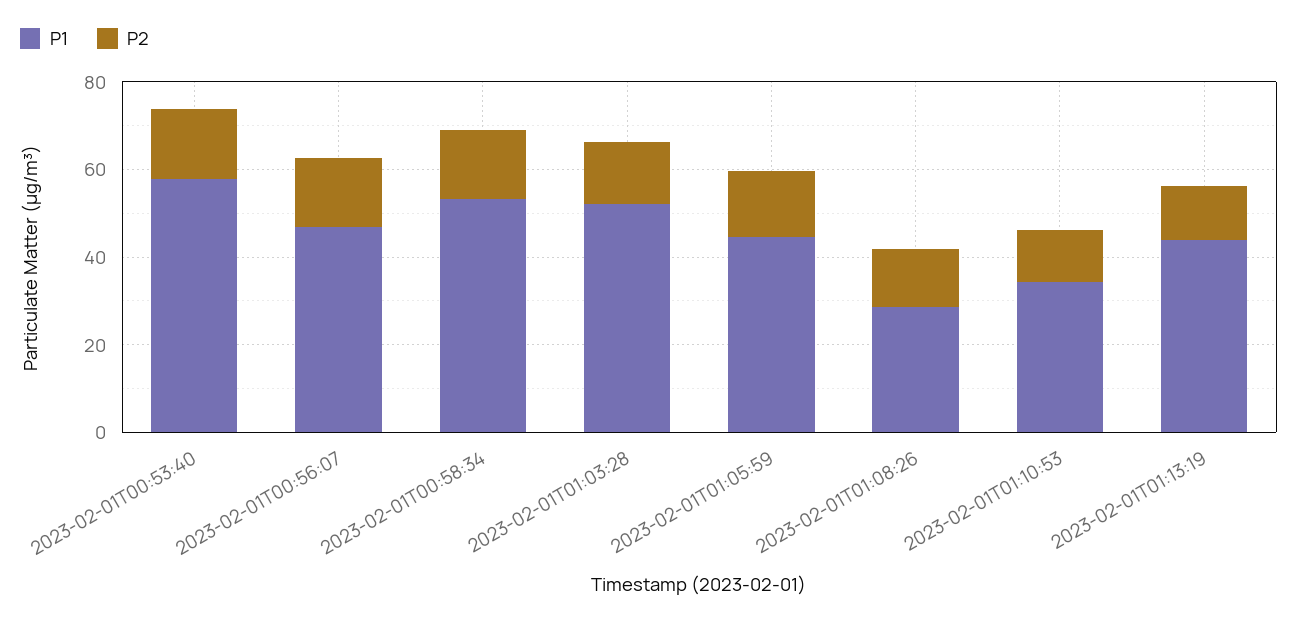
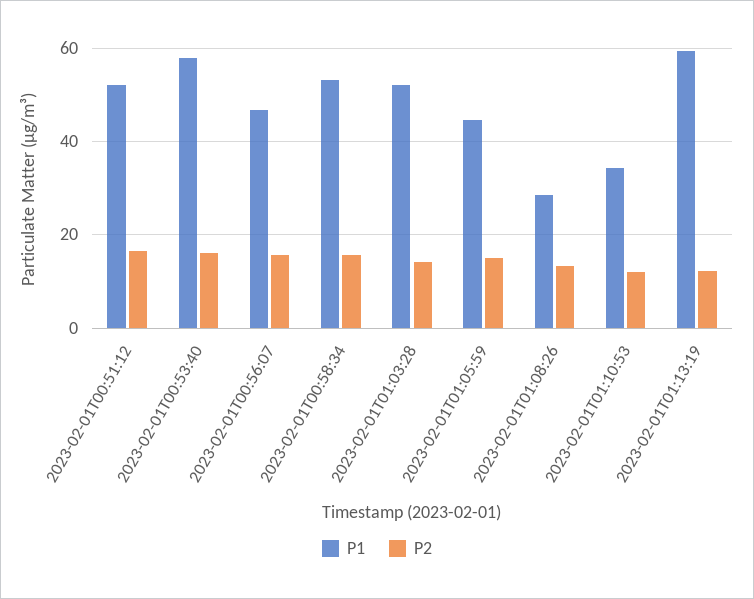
  {
    "P1": {
      "2023-02-01T00:53:40": 58,
      "2023-02-01T00:56:07": 46,
      "2023-02-01T00:58:34": 54,
      "2023-02-01T01:03:28": 52,
      "2023-02-01T01:05:59": 44,
      "2023-02-01T01:08:26": 28,
      "2023-02-01T01:10:53": 34,
-     "2023-02-01T01:13:19": 45
+     "2023-02-01T01:13:19": 60,
+     "2023-02-01T00:51:12": 52
    },
    "P2": {
      "2023-02-01T00:53:40": 16,
      "2023-02-01T00:56:07": 16,
      "2023-02-01T00:58:34": 16,
      "2023-02-01T01:03:28": 14,
      "2023-02-01T01:05:59": 16,
      "2023-02-01T01:08:26": 14,
      "2023-02-01T01:10:53": 12,
-     "2023-02-01T01:13:19": 12
+     "2023-02-01T01:13:19": 12,
+     "2023-02-01T00:51:12": 16
    }
  }

